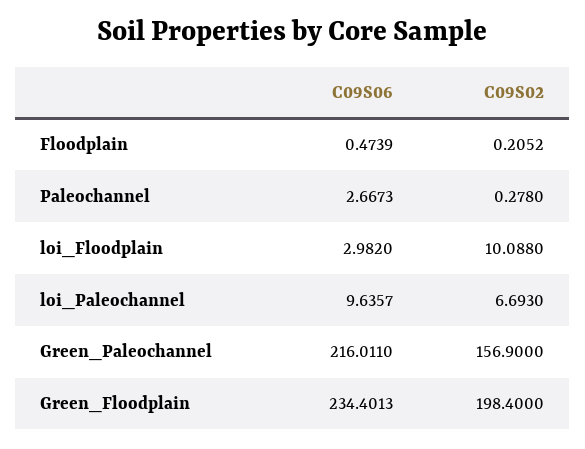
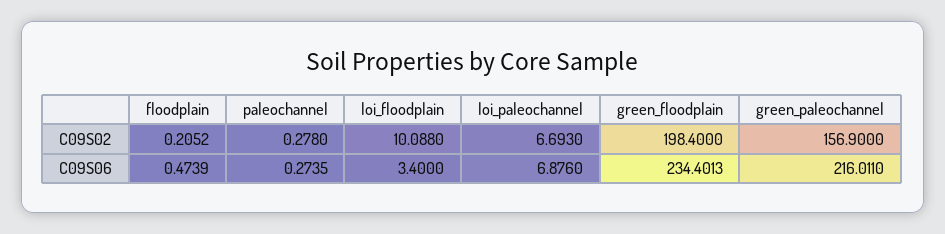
  {
    "C09S06": {
      "Floodplain": 0.4739,
-     "Paleochannel": 2.6673,
+     "Paleochannel": 0.2735,
-     "loi_Floodplain": 2.982,
+     "loi_Floodplain": 3.4,
-     "loi_Paleochannel": 9.6357,
+     "loi_Paleochannel": 6.876,
      "Green_Paleochannel": 216.011,
      "Green_Floodplain": 234.4013
    },
    "C09S02": {
      "Floodplain": 0.2052,
      "Paleochannel": 0.278,
      "loi_Floodplain": 10.088,
      "loi_Paleochannel": 6.693,
      "Green_Paleochannel": 156.9,
      "Green_Floodplain": 198.4
    }
  }

